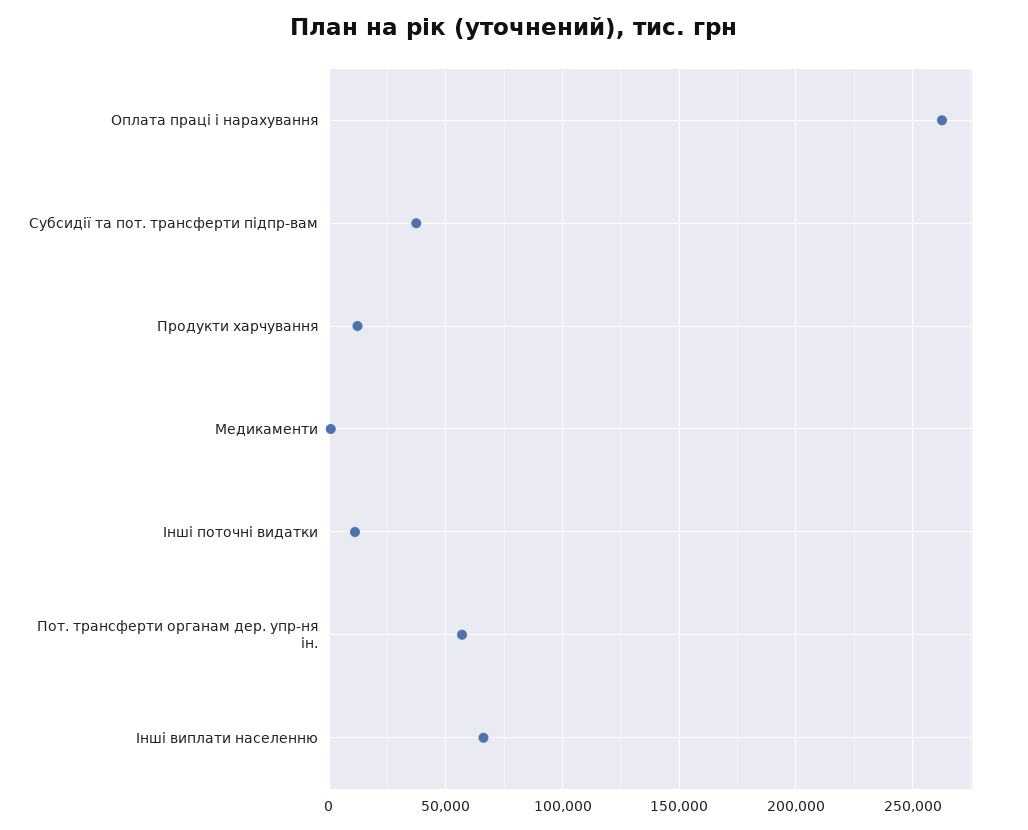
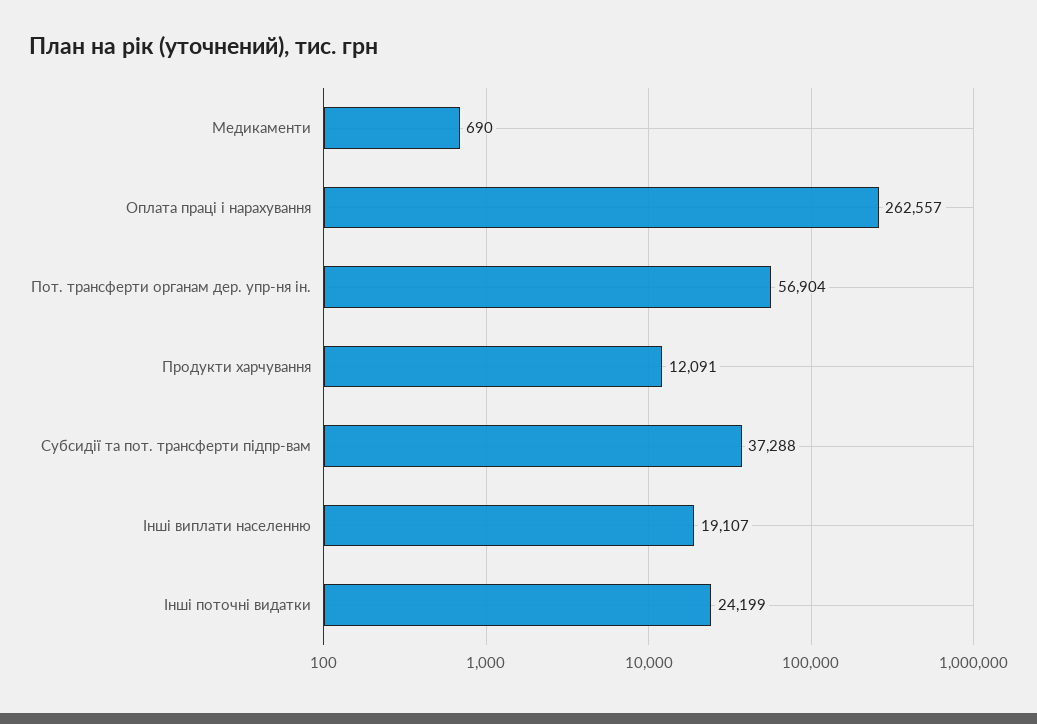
  {
    "Оплата праці і нарахування": 262557,
    "Субсидії та пот. трансферти підпр-вам": 37288,
    "Продукти харчування": 12091,
    "Медикаменти": 690,
-   "Інші поточні видатки": 10000,
+   "Інші поточні видатки": 24199,
    "Пот. трансферти органам дер. упр-ня ін.": 56904,
-   "Інші виплати населенню": 65000
+   "Інші виплати населенню": 19107
  }

